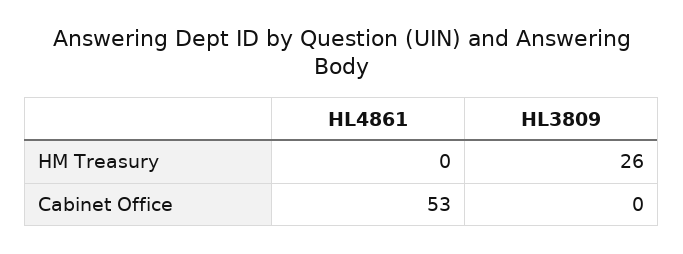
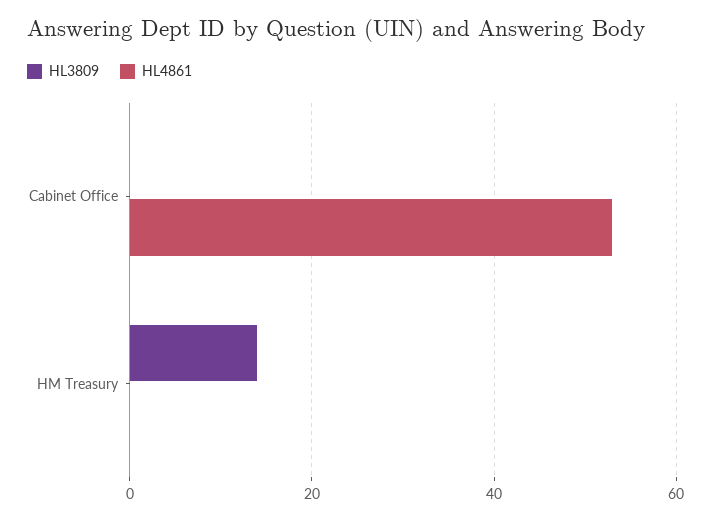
  {
    "HL4861": {
      "HM Treasury": 0,
      "Cabinet Office": 53
    },
    "HL3809": {
-     "HM Treasury": 26,
+     "HM Treasury": 15,
      "Cabinet Office": 0
    }
  }

